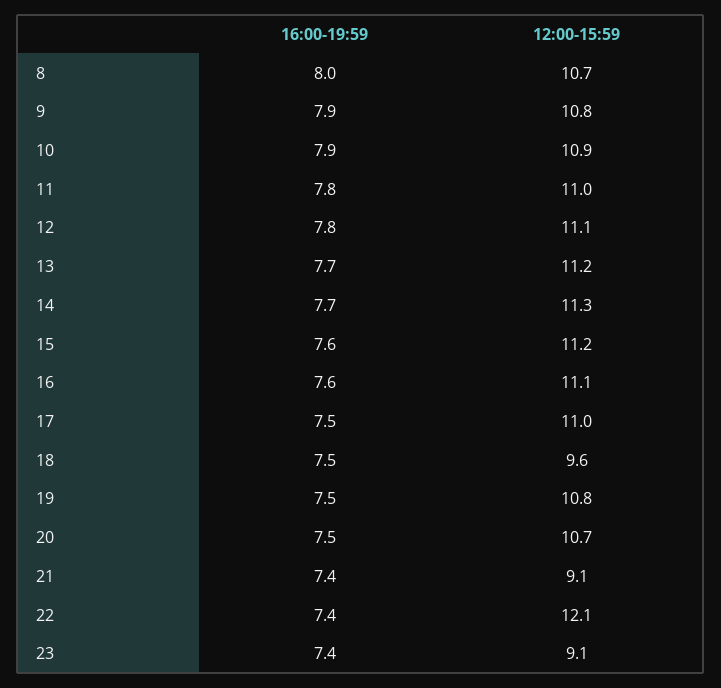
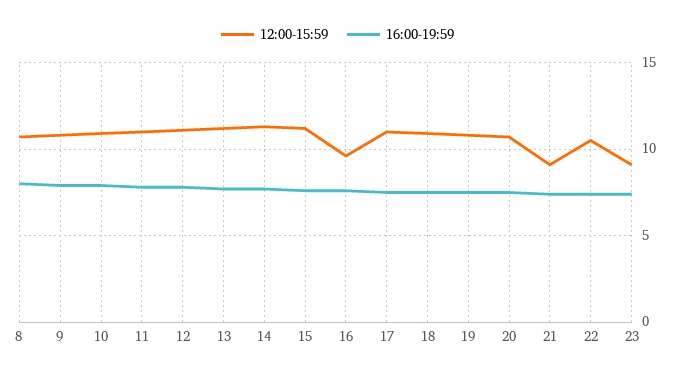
  {
    "16:00-19:59": {
      "8": 8,
      "9": 7.9,
      "10": 7.9,
      "11": 7.8,
      "12": 7.8,
      "13": 7.7,
      "14": 7.7,
      "15": 7.6,
      "16": 7.6,
      "17": 7.5,
      "18": 7.5,
      "19": 7.5,
      "20": 7.5,
      "21": 7.4,
      "22": 7.4,
      "23": 7.4
    },
    "12:00-15:59": {
      "8": 10.7,
      "9": 10.8,
      "10": 10.9,
      "11": 11,
      "12": 11.1,
      "13": 11.2,
      "14": 11.3,
      "15": 11.2,
-     "16": 11.1,
+     "16": 9.5,
      "17": 11,
-     "18": 9.6,
+     "18": 11,
      "19": 10.8,
      "20": 10.7,
      "21": 9.1,
-     "22": 12.1,
+     "22": 10.5,
      "23": 9.1
    }
  }

